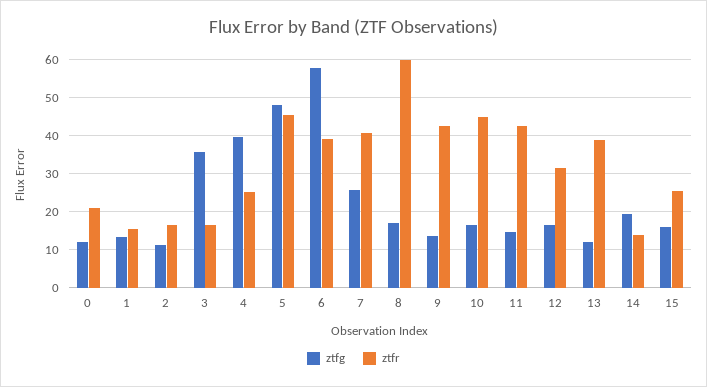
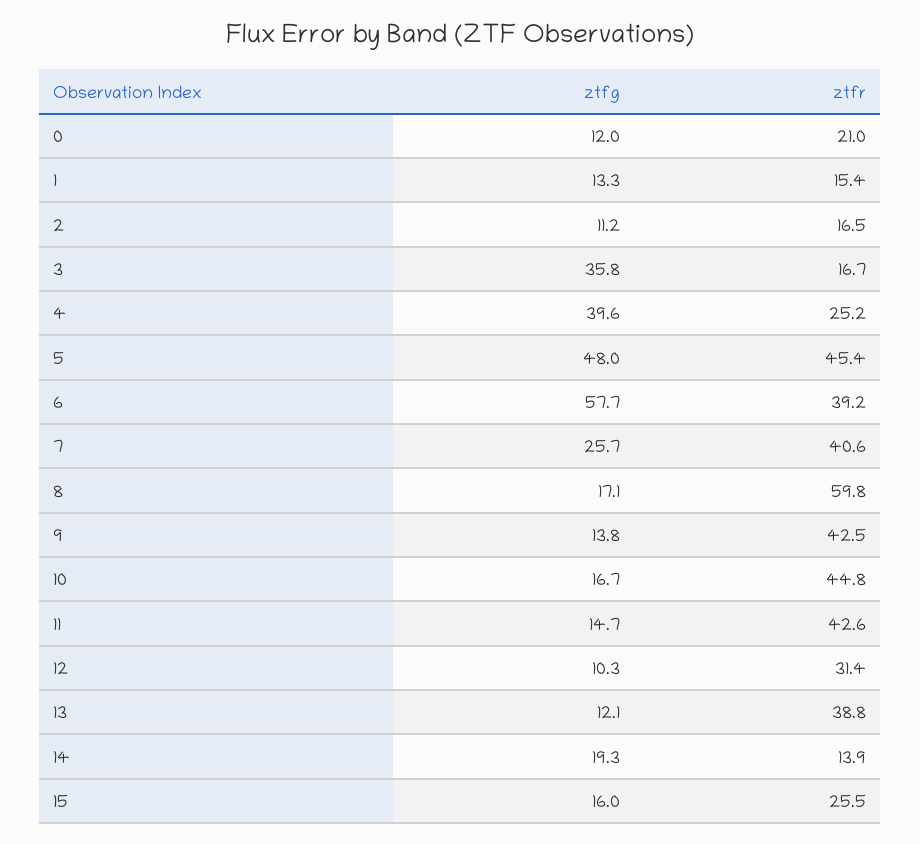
  {
    "ztfg": {
      "0": 12,
      "1": 13.3,
      "2": 11.2,
      "3": 35.8,
      "4": 39.6,
      "5": 48,
      "6": 57.7,
      "7": 25.7,
      "8": 17.1,
      "9": 13.8,
      "10": 16.7,
      "11": 14.7,
-     "12": 16,
+     "12": 10.3,
      "13": 12.1,
      "14": 19.3,
      "15": 16
    },
    "ztfr": {
      "0": 21,
      "1": 15.4,
      "2": 16.5,
      "3": 16.7,
      "4": 25.2,
      "5": 45.4,
      "6": 39.2,
      "7": 40.6,
      "8": 59.8,
      "9": 42.5,
      "10": 44.8,
      "11": 42.6,
      "12": 31.4,
      "13": 38.8,
      "14": 13.9,
      "15": 25.5
    }
  }

